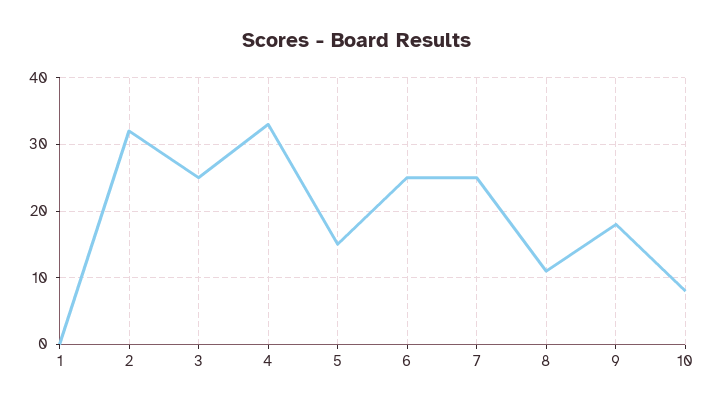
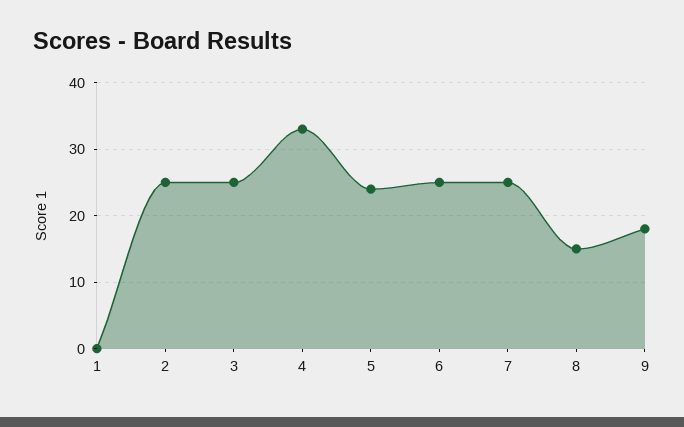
  {
    "1": 0,
-   "2": 32,
+   "2": 25,
    "3": 25,
    "4": 33,
-   "5": 15,
+   "5": 24,
    "6": 25,
    "7": 25,
-   "8": 11,
+   "8": 15,
-   "9": 18,
+   "9": 18
-   "10": 8
  }

